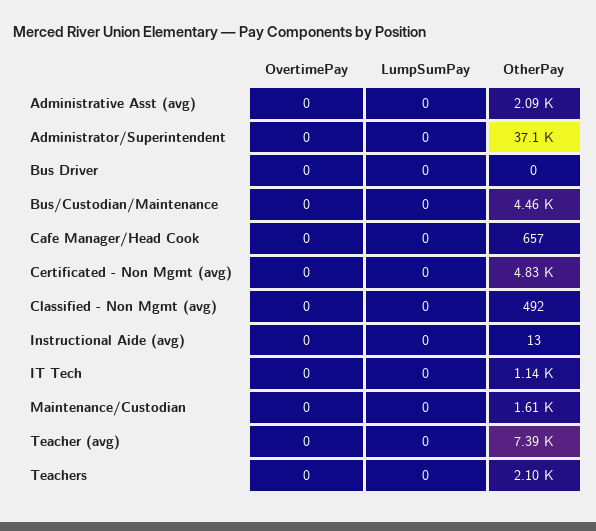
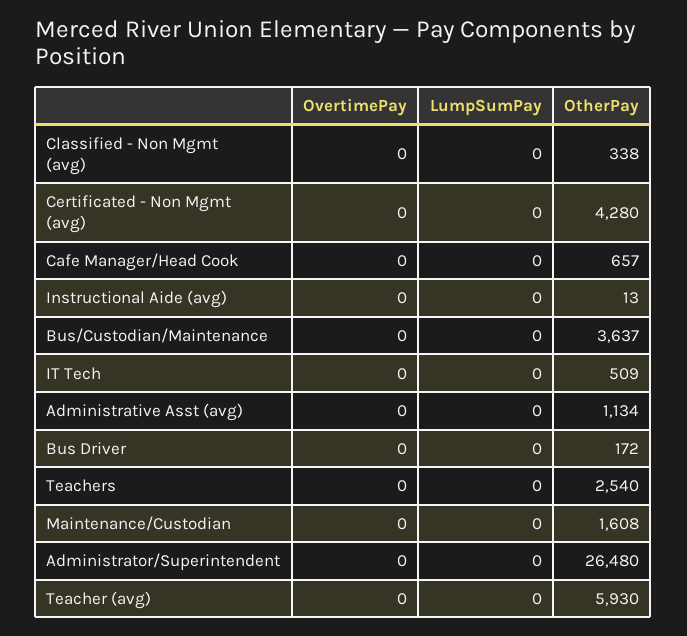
  {
    "OvertimePay": {
      "Administrative Asst (avg)": 0,
      "Administrator/Superintendent": 0,
      "Bus Driver": 0,
      "Bus/Custodian/Maintenance": 0,
      "Cafe Manager/Head Cook": 0,
      "Certificated - Non Mgmt (avg)": 0,
      "Classified - Non Mgmt (avg)": 0,
      "Instructional Aide (avg)": 0,
      "IT Tech": 0,
      "Maintenance/Custodian": 0,
      "Teacher (avg)": 0,
      "Teachers": 0
    },
    "LumpSumPay": {
      "Administrative Asst (avg)": 0,
      "Administrator/Superintendent": 0,
      "Bus Driver": 0,
      "Bus/Custodian/Maintenance": 0,
      "Cafe Manager/Head Cook": 0,
      "Certificated - Non Mgmt (avg)": 0,
      "Classified - Non Mgmt (avg)": 0,
      "Instructional Aide (avg)": 0,
      "IT Tech": 0,
      "Maintenance/Custodian": 0,
      "Teacher (avg)": 0,
      "Teachers": 0
    },
    "OtherPay": {
-     "Administrative Asst (avg)": 2090,
+     "Administrative Asst (avg)": 1134,
-     "Administrator/Superintendent": 37100,
+     "Administrator/Superintendent": 26480,
-     "Bus Driver": 0,
+     "Bus Driver": 172,
-     "Bus/Custodian/Maintenance": 4460,
+     "Bus/Custodian/Maintenance": 3637,
      "Cafe Manager/Head Cook": 657,
-     "Certificated - Non Mgmt (avg)": 4830,
+     "Certificated - Non Mgmt (avg)": 4280,
-     "Classified - Non Mgmt (avg)": 492,
+     "Classified - Non Mgmt (avg)": 338,
      "Instructional Aide (avg)": 13,
-     "IT Tech": 1140,
+     "IT Tech": 509,
      "Maintenance/Custodian": 1608,
-     "Teacher (avg)": 7390,
+     "Teacher (avg)": 5930,
-     "Teachers": 2100
+     "Teachers": 2540
    }
  }

